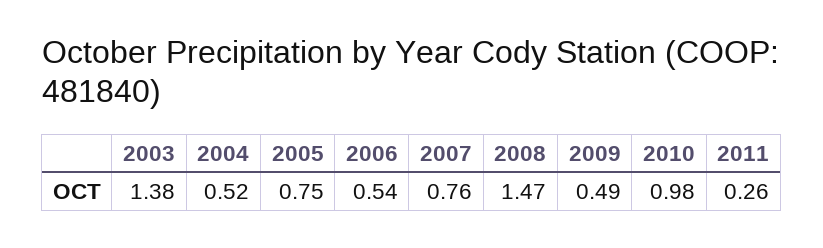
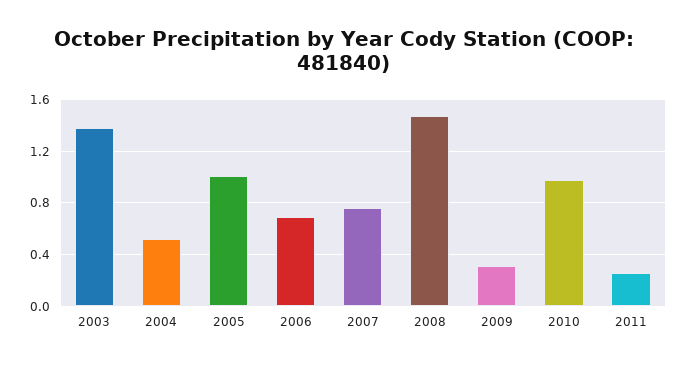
  {
    "2003": 1.38,
    "2004": 0.52,
-   "2005": 0.75,
+   "2005": 1,
-   "2006": 0.54,
+   "2006": 0.7,
    "2007": 0.76,
    "2008": 1.47,
-   "2009": 0.49,
+   "2009": 0.3,
    "2010": 0.98,
    "2011": 0.26
  }

